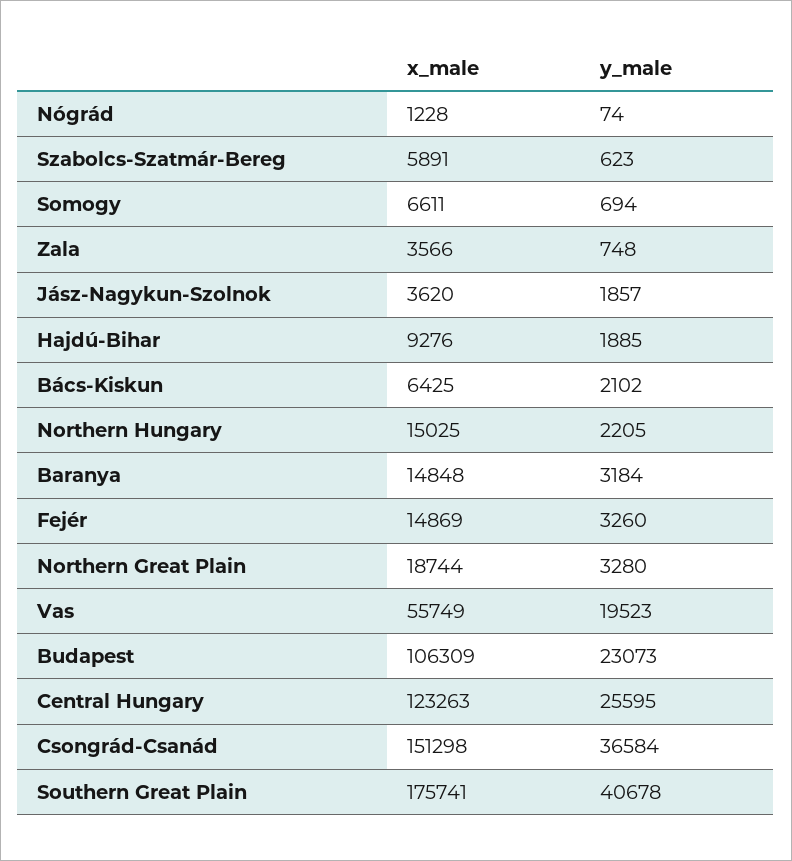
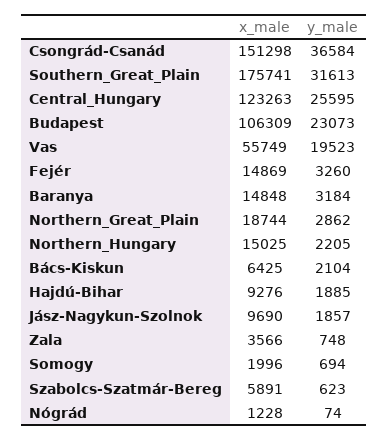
  {
    "x_male": {
      "Nógrád": 1228,
      "Szabolcs-Szatmár-Bereg": 5891,
-     "Somogy": 6611,
+     "Somogy": 1996,
      "Zala": 3566,
-     "Jász-Nagykun-Szolnok": 3620,
+     "Jász-Nagykun-Szolnok": 9690,
      "Hajdú-Bihar": 9276,
      "Bács-Kiskun": 6425,
      "Northern Hungary": 15025,
      "Baranya": 14848,
      "Fejér": 14869,
      "Northern Great Plain": 18744,
      "Vas": 55749,
      "Budapest": 106309,
      "Central Hungary": 123263,
      "Csongrád-Csanád": 151298,
      "Southern Great Plain": 175741
    },
    "y_male": {
      "Nógrád": 74,
      "Szabolcs-Szatmár-Bereg": 623,
      "Somogy": 694,
      "Zala": 748,
      "Jász-Nagykun-Szolnok": 1857,
      "Hajdú-Bihar": 1885,
-     "Bács-Kiskun": 2102,
+     "Bács-Kiskun": 2104,
      "Northern Hungary": 2205,
      "Baranya": 3184,
      "Fejér": 3260,
-     "Northern Great Plain": 3280,
+     "Northern Great Plain": 2862,
      "Vas": 19523,
      "Budapest": 23073,
      "Central Hungary": 25595,
      "Csongrád-Csanád": 36584,
-     "Southern Great Plain": 40678
+     "Southern Great Plain": 31613
    }
  }

